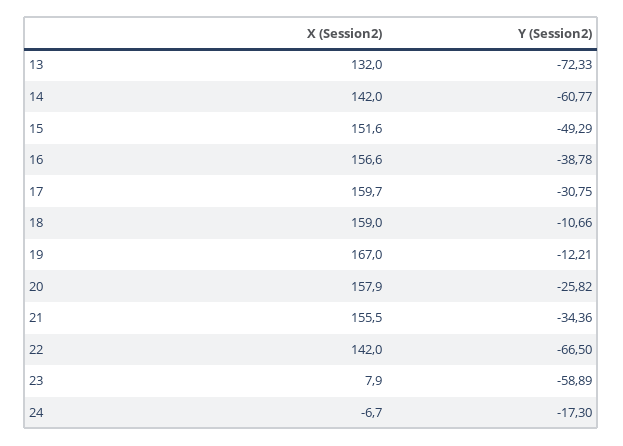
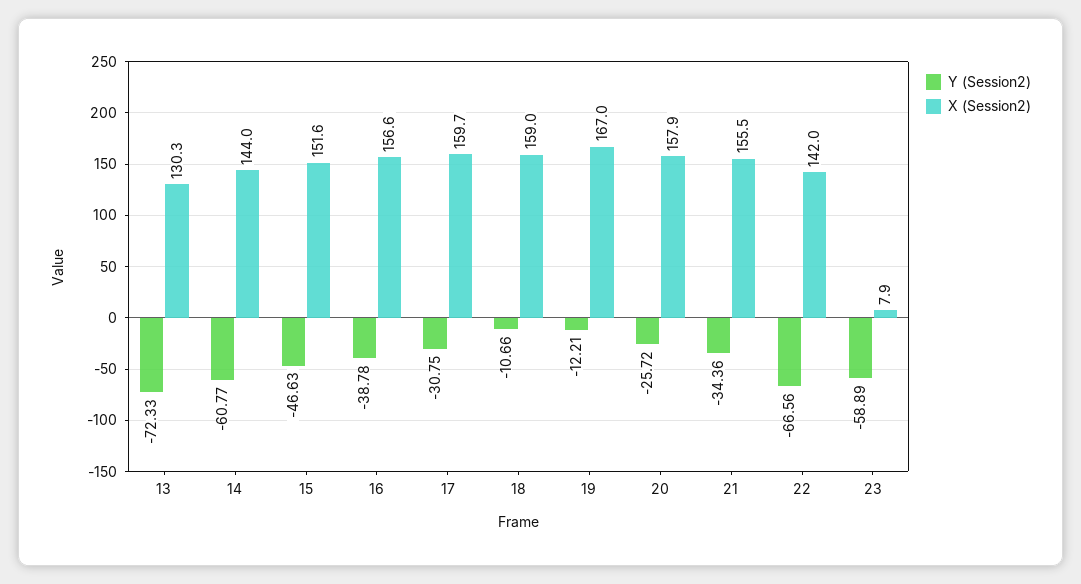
  {
    "X (Session2)": {
-     "13": 132,
+     "13": 130.3,
-     "14": 142,
+     "14": 144,
      "15": 151.6,
      "16": 156.6,
      "17": 159.7,
      "18": 159,
      "19": 167,
      "20": 157.9,
      "21": 155.5,
      "22": 142,
-     "23": 7.9,
+     "23": 7.9
-     "24": -6.7
    },
    "Y (Session2)": {
      "13": -72.33,
      "14": -60.77,
-     "15": -49.29,
+     "15": -46.63,
      "16": -38.78,
      "17": -30.75,
      "18": -10.66,
      "19": -12.21,
-     "20": -25.82,
+     "20": -25.72,
      "21": -34.36,
-     "22": -66.5,
+     "22": -66.56,
-     "23": -58.89,
+     "23": -58.89
-     "24": -17.3
    }
  }

